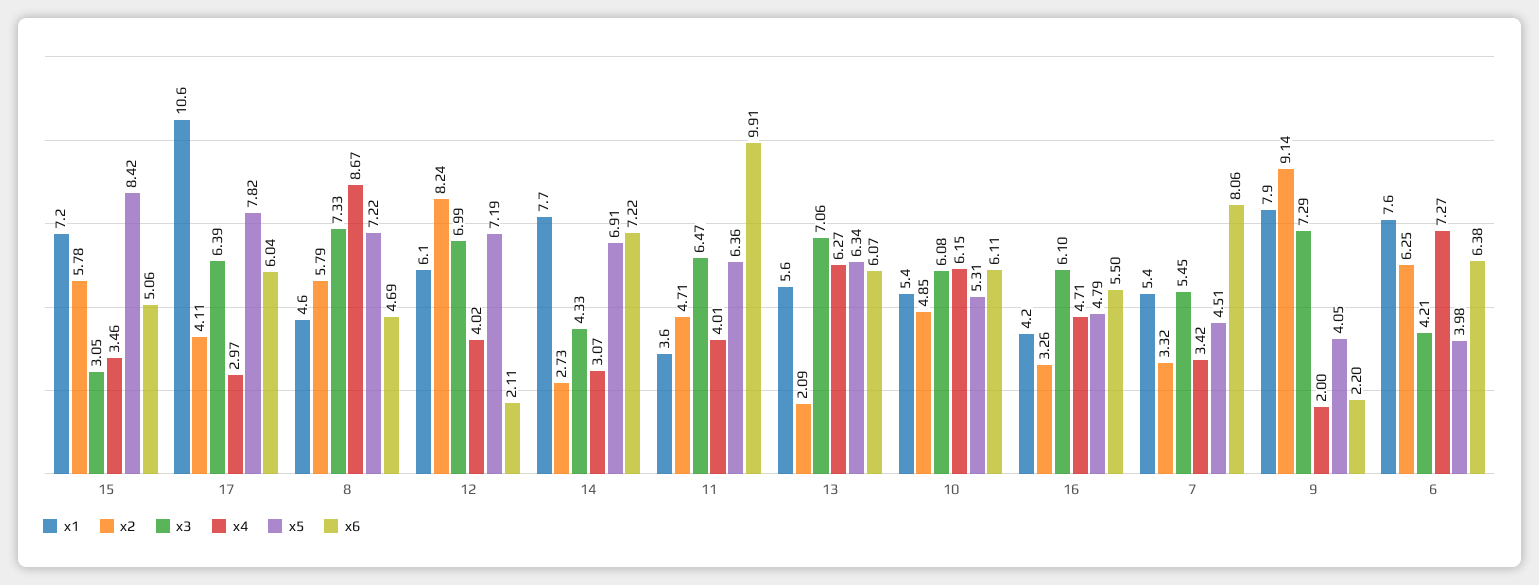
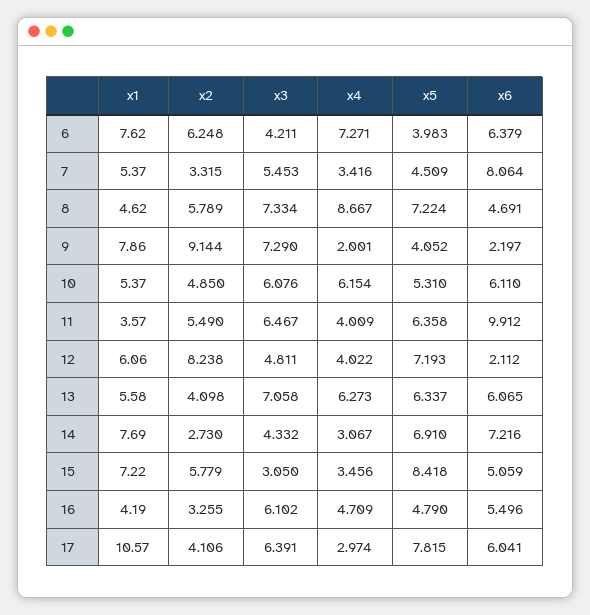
  {
    "x1": {
      "15": 7.22,
      "17": 10.57,
      "8": 4.62,
      "12": 6.06,
      "14": 7.69,
      "11": 3.57,
      "13": 5.58,
      "10": 5.37,
      "16": 4.19,
      "7": 5.37,
      "9": 7.86,
      "6": 7.62
    },
    "x2": {
      "15": 5.779,
      "17": 4.106,
      "8": 5.789,
      "12": 8.238,
      "14": 2.73,
-     "11": 4.71,
+     "11": 5.49,
-     "13": 2.09,
+     "13": 4.098,
      "10": 4.85,
      "16": 3.255,
      "7": 3.315,
      "9": 9.144,
      "6": 6.248
    },
    "x3": {
      "15": 3.05,
      "17": 6.391,
      "8": 7.334,
-     "12": 6.99,
+     "12": 4.811,
      "14": 4.332,
      "11": 6.467,
      "13": 7.058,
      "10": 6.076,
      "16": 6.102,
      "7": 5.453,
      "9": 7.29,
      "6": 4.211
    },
    "x4": {
      "15": 3.456,
      "17": 2.974,
      "8": 8.667,
      "12": 4.022,
      "14": 3.067,
      "11": 4.009,
      "13": 6.273,
      "10": 6.154,
      "16": 4.709,
      "7": 3.416,
      "9": 2.001,
      "6": 7.271
    },
    "x5": {
      "15": 8.418,
      "17": 7.815,
      "8": 7.224,
      "12": 7.193,
      "14": 6.91,
      "11": 6.358,
      "13": 6.337,
      "10": 5.31,
      "16": 4.79,
      "7": 4.509,
      "9": 4.052,
      "6": 3.983
    },
    "x6": {
      "15": 5.059,
      "17": 6.041,
      "8": 4.691,
      "12": 2.112,
      "14": 7.216,
      "11": 9.912,
      "13": 6.065,
      "10": 6.11,
      "16": 5.496,
      "7": 8.064,
      "9": 2.197,
      "6": 6.379
    }
  }

